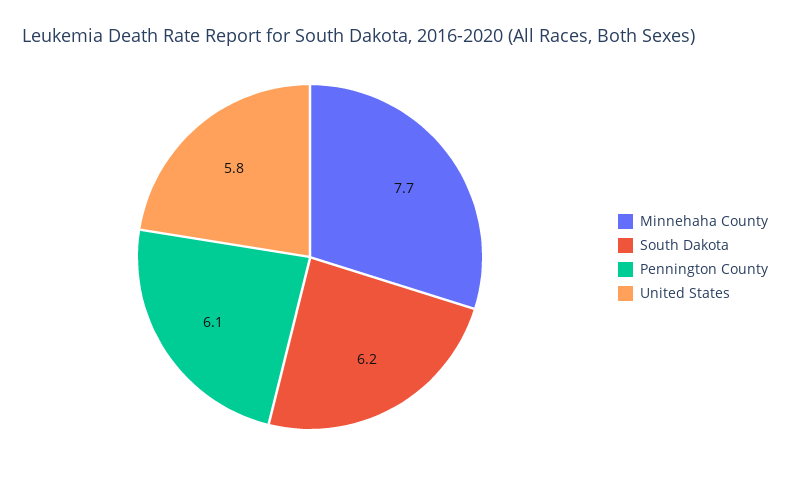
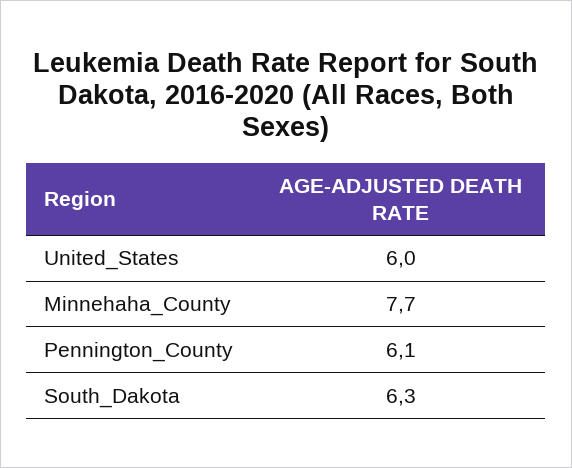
  {
    "Minnehaha County": 7.7,
-   "South Dakota": 6.2,
+   "South Dakota": 6.3,
    "Pennington County": 6.1,
-   "United States": 5.8
+   "United States": 6
  }

